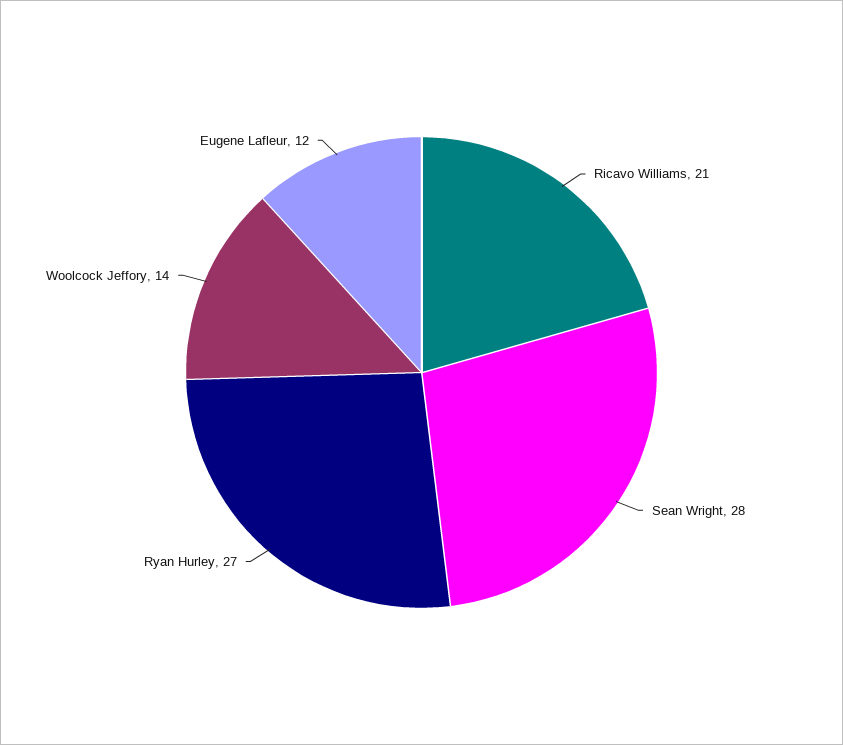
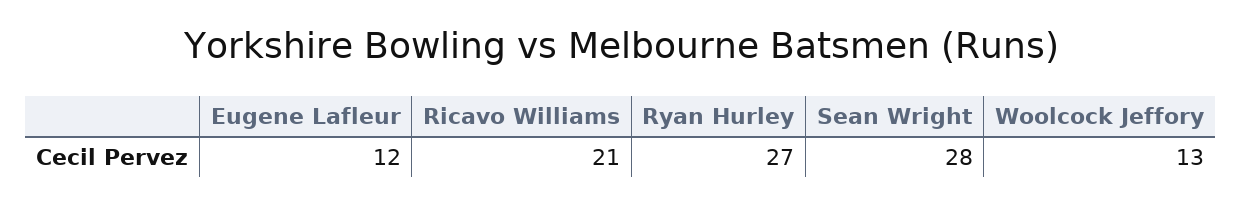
  {
    "Ricavo Williams": 21,
    "Sean Wright": 28,
    "Ryan Hurley": 27,
-   "Woolcock Jeffory": 14,
+   "Woolcock Jeffory": 13,
    "Eugene Lafleur": 12
  }

